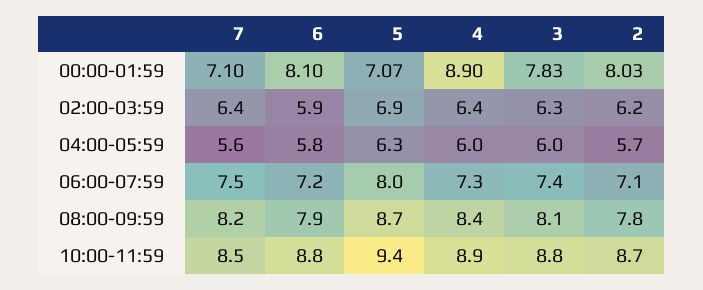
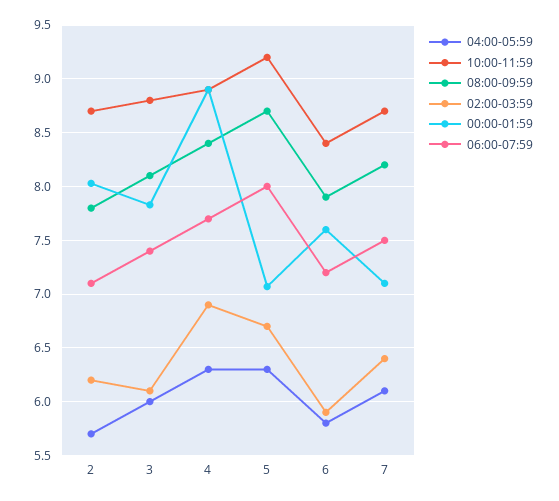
  {
    "00:00-01:59": {
      "7": 7.1,
-     "6": 8.1,
+     "6": 7.6,
      "5": 7.07,
      "4": 8.9,
      "3": 7.83,
      "2": 8.03
    },
    "02:00-03:59": {
      "7": 6.4,
      "6": 5.9,
-     "5": 6.9,
+     "5": 6.7,
-     "4": 6.4,
+     "4": 6.9,
-     "3": 6.3,
+     "3": 6.1,
      "2": 6.2
    },
    "04:00-05:59": {
-     "7": 5.6,
+     "7": 6.1,
      "6": 5.8,
      "5": 6.3,
-     "4": 6,
+     "4": 6.3,
      "3": 6,
      "2": 5.7
    },
    "06:00-07:59": {
      "7": 7.5,
      "6": 7.2,
      "5": 8,
-     "4": 7.3,
+     "4": 7.7,
      "3": 7.4,
      "2": 7.1
    },
    "08:00-09:59": {
      "7": 8.2,
      "6": 7.9,
      "5": 8.7,
      "4": 8.4,
      "3": 8.1,
      "2": 7.8
    },
    "10:00-11:59": {
-     "7": 8.5,
+     "7": 8.7,
-     "6": 8.8,
+     "6": 8.4,
-     "5": 9.4,
+     "5": 9.2,
      "4": 8.9,
      "3": 8.8,
      "2": 8.7
    }
  }

